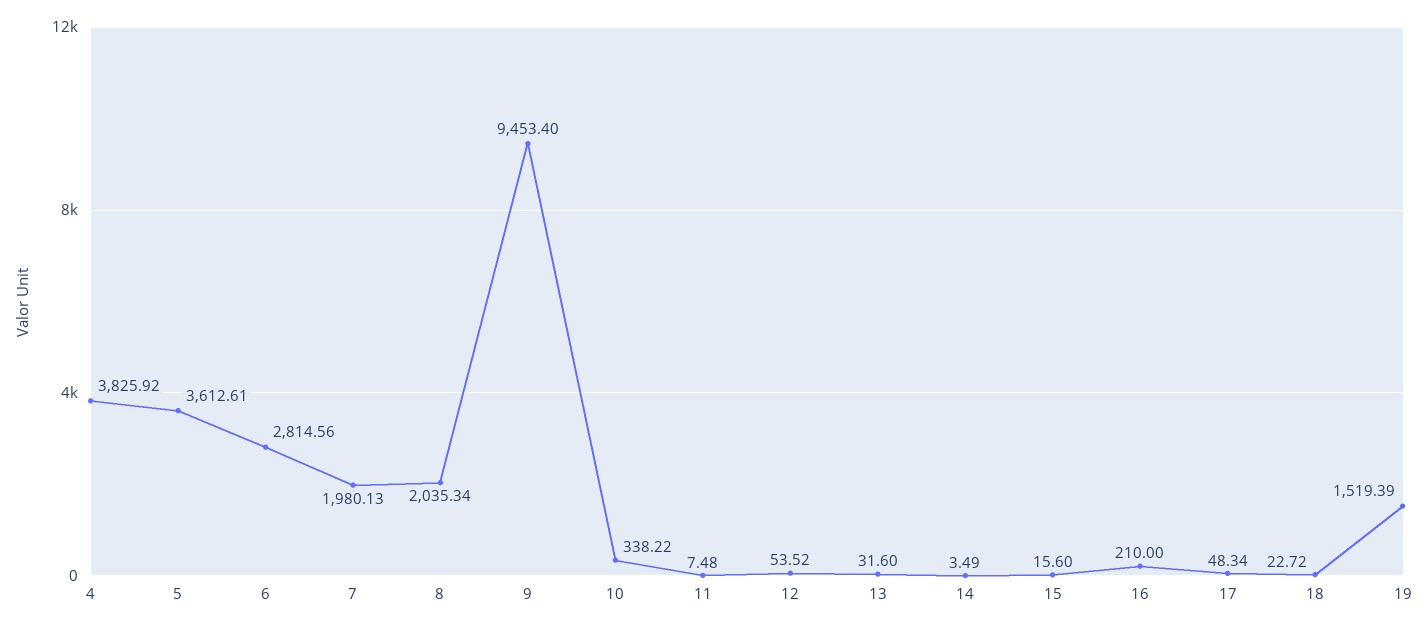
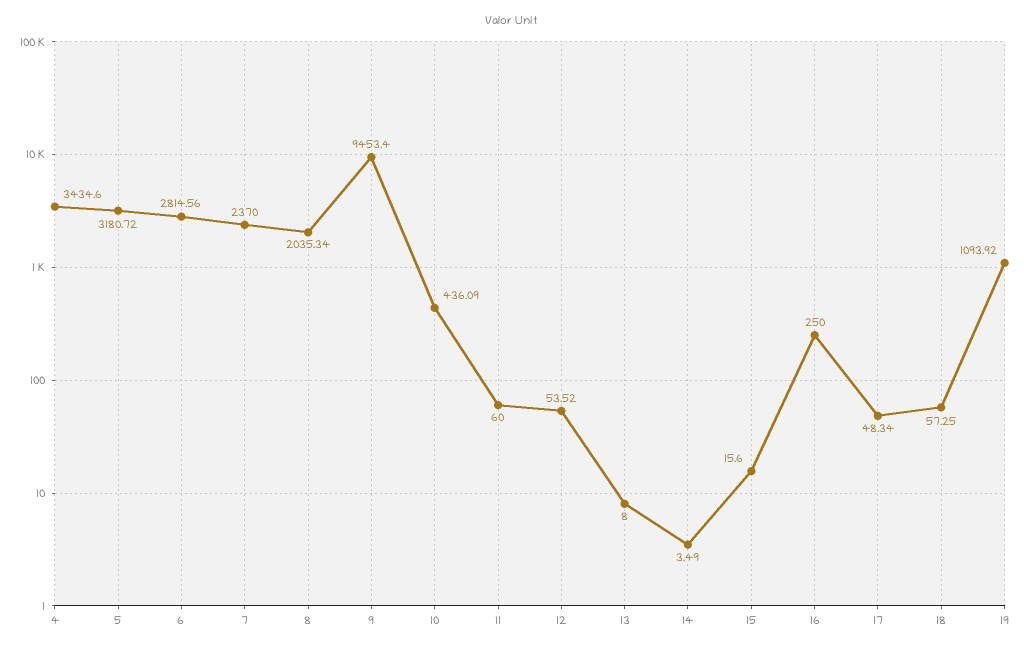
  {
-   "4": 3825.92,
+   "4": 3434.6,
-   "5": 3612.61,
+   "5": 3180.72,
    "6": 2814.56,
-   "7": 1980.13,
+   "7": 2370,
    "8": 2035.34,
    "9": 9453.4,
-   "10": 338.22,
+   "10": 436.09,
-   "11": 7.48,
+   "11": 60,
    "12": 53.52,
-   "13": 31.6,
+   "13": 8,
    "14": 3.49,
    "15": 15.6,
-   "16": 210,
+   "16": 250,
    "17": 48.34,
-   "18": 22.72,
+   "18": 57.25,
-   "19": 1519.39
+   "19": 1093.92
  }

